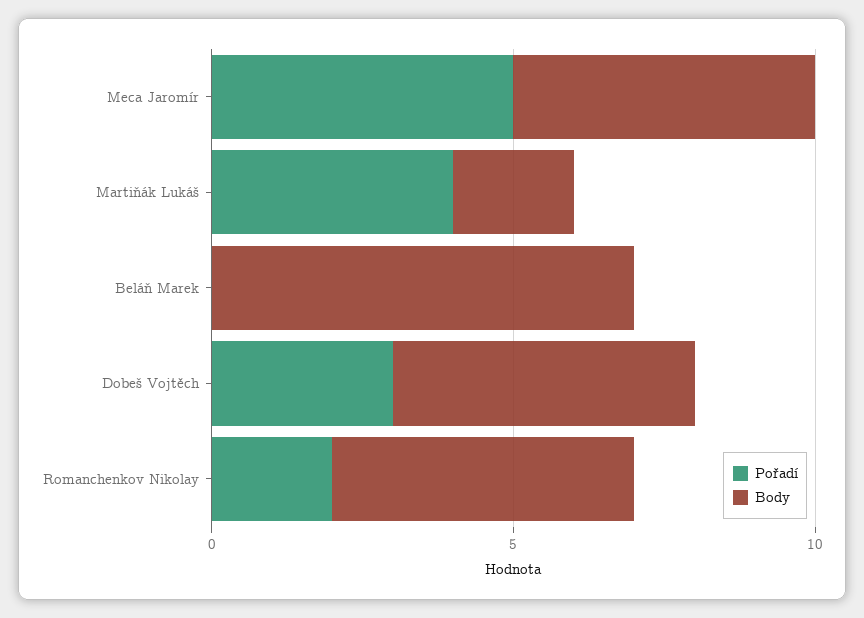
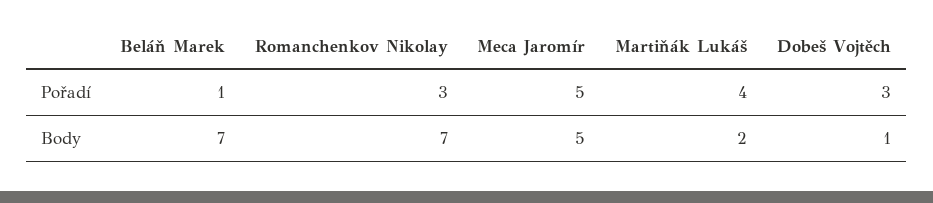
  {
    "Pořadí": {
      "Meca Jaromír": 5,
      "Martiňák Lukáš": 4,
-     "Beláň Marek": 0,
+     "Beláň Marek": 1,
      "Dobeš Vojtěch": 3,
-     "Romanchenkov Nikolay": 2
+     "Romanchenkov Nikolay": 3
    },
    "Body": {
      "Meca Jaromír": 5,
      "Martiňák Lukáš": 2,
      "Beláň Marek": 7,
-     "Dobeš Vojtěch": 5,
+     "Dobeš Vojtěch": 1,
-     "Romanchenkov Nikolay": 5
+     "Romanchenkov Nikolay": 7
    }
  }

